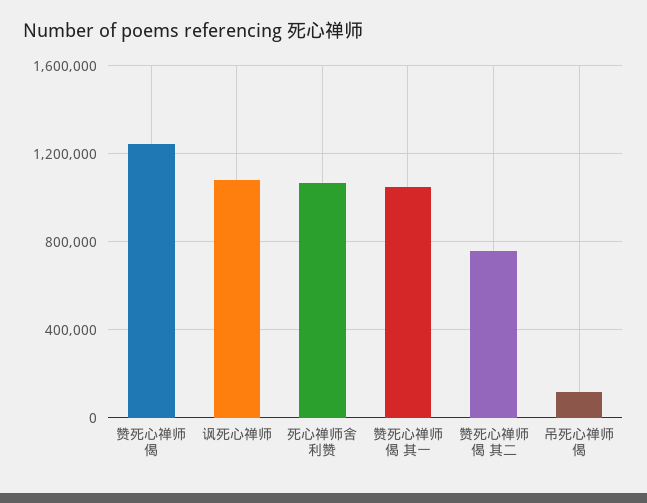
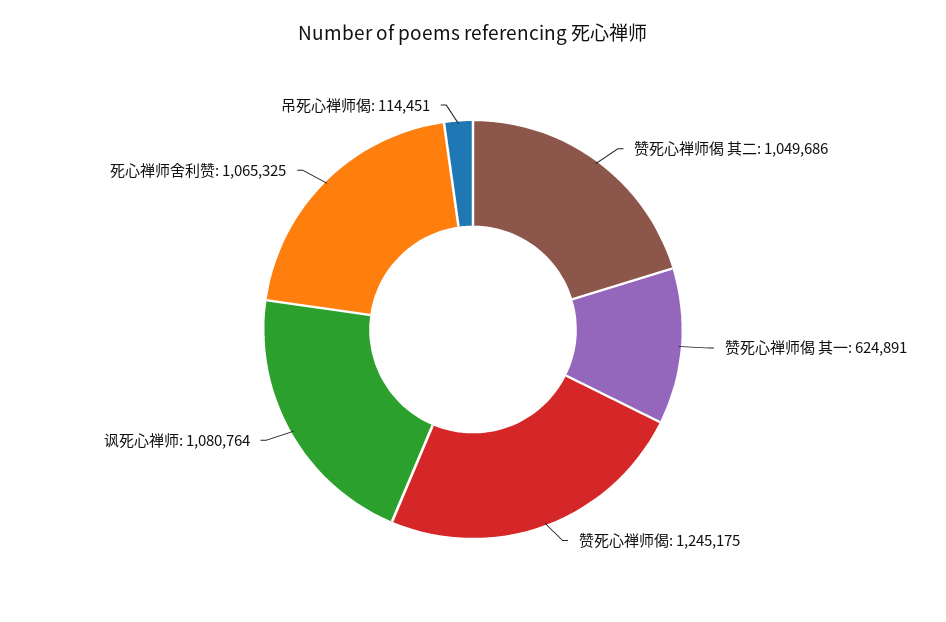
  {
    "赞死心禅师偈": 1245175,
    "讽死心禅师": 1080764,
    "死心禅师舍利赞": 1065325,
-   "赞死心禅师偈 其一": 1050000,
+   "赞死心禅师偈 其一": 624891,
-   "赞死心禅师偈 其二": 750000,
+   "赞死心禅师偈 其二": 1049686,
    "吊死心禅师偈": 114451
  }

